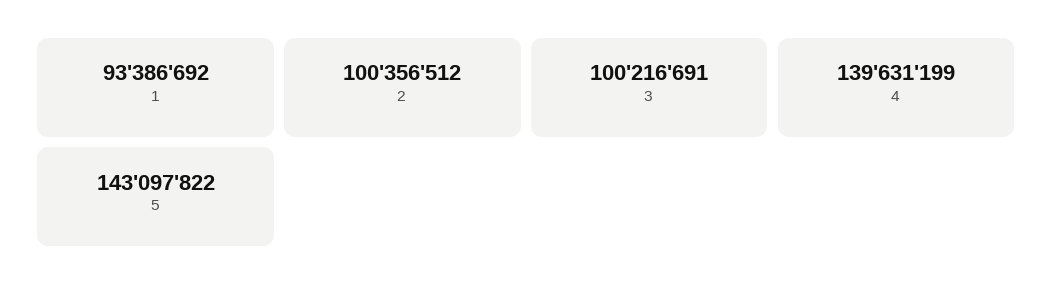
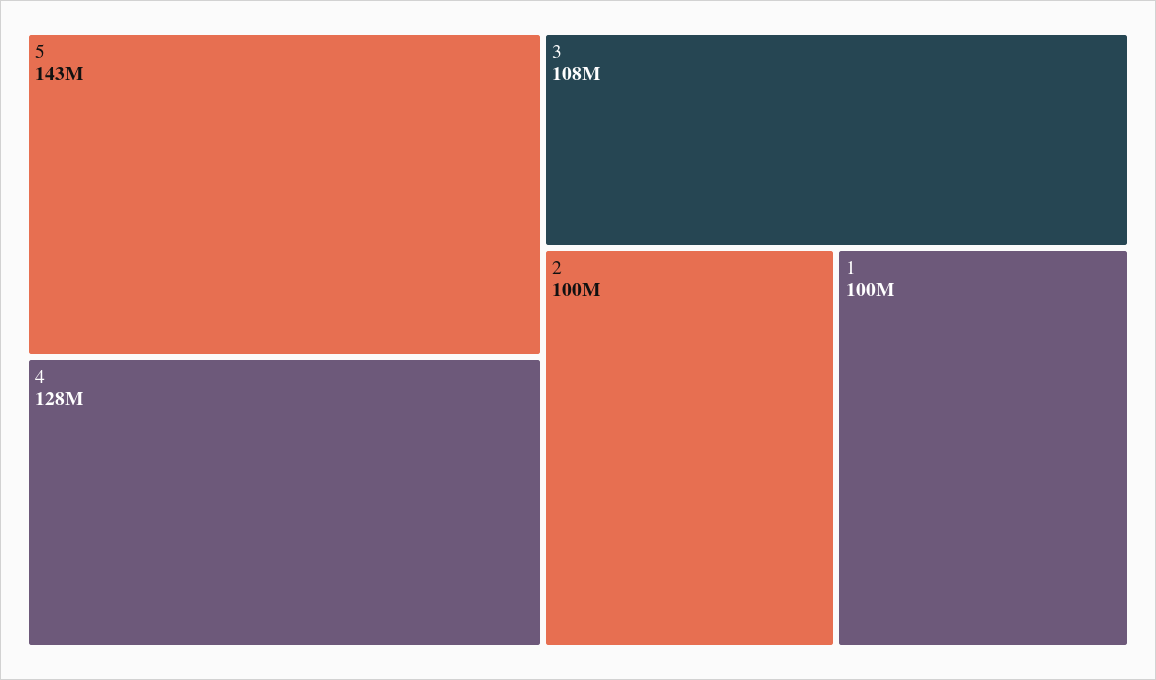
  {
-   "1": 93386692,
+   "1": 100000000,
    "2": 100356512,
-   "3": 100216691,
+   "3": 108000000,
-   "4": 139631199,
+   "4": 128000000,
    "5": 143097822
  }

